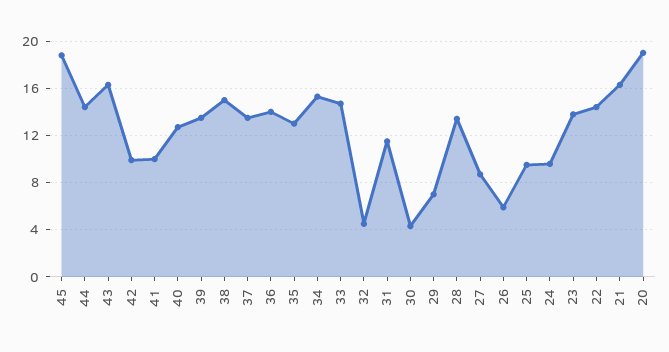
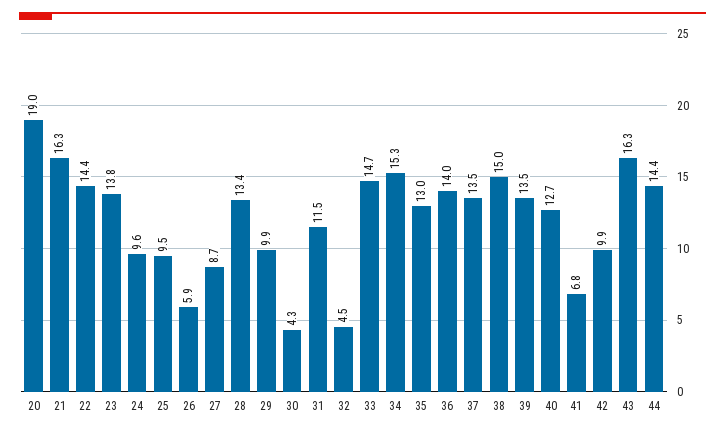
  {
-   "45": 19,
    "44": 14.4,
    "43": 16.3,
    "42": 9.9,
-   "41": 10,
+   "41": 6.8,
    "40": 12.7,
    "39": 13.5,
    "38": 15,
    "37": 13.5,
    "36": 14,
    "35": 13,
    "34": 15.3,
    "33": 14.7,
    "32": 4.5,
    "31": 11.5,
    "30": 4.3,
-   "29": 7,
+   "29": 9.9,
    "28": 13.4,
    "27": 8.7,
    "26": 5.9,
    "25": 9.5,
    "24": 9.6,
    "23": 13.8,
    "22": 14.4,
    "21": 16.3,
    "20": 19
  }

